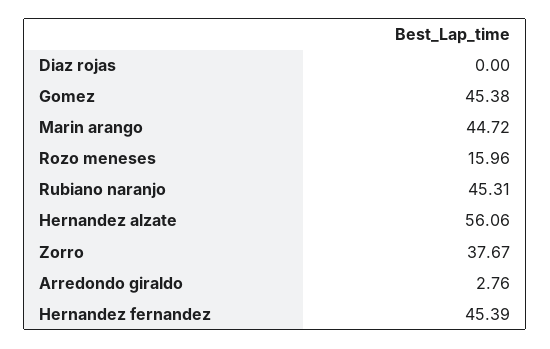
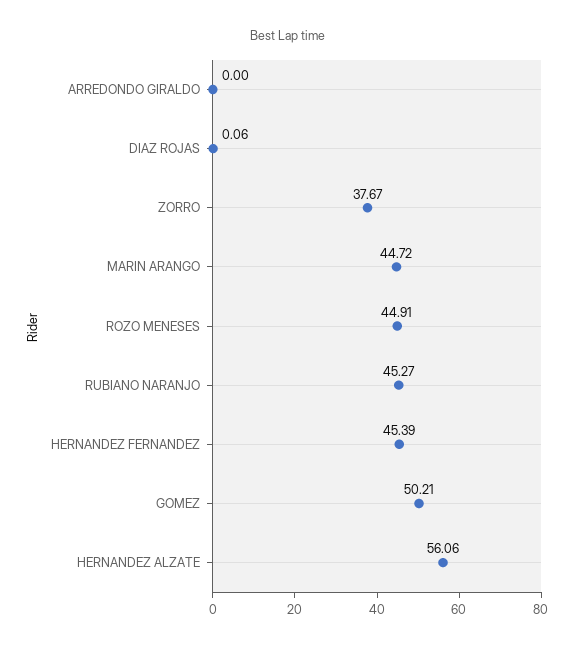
  {
-   "Diaz rojas": 0,
+   "Diaz rojas": 0.06,
-   "Gomez": 45.38,
+   "Gomez": 50.21,
    "Marin arango": 44.72,
-   "Rozo meneses": 15.96,
+   "Rozo meneses": 44.91,
-   "Rubiano naranjo": 45.31,
+   "Rubiano naranjo": 45.27,
    "Hernandez alzate": 56.06,
    "Zorro": 37.67,
-   "Arredondo giraldo": 2.76,
+   "Arredondo giraldo": 0,
    "Hernandez fernandez": 45.39
  }

